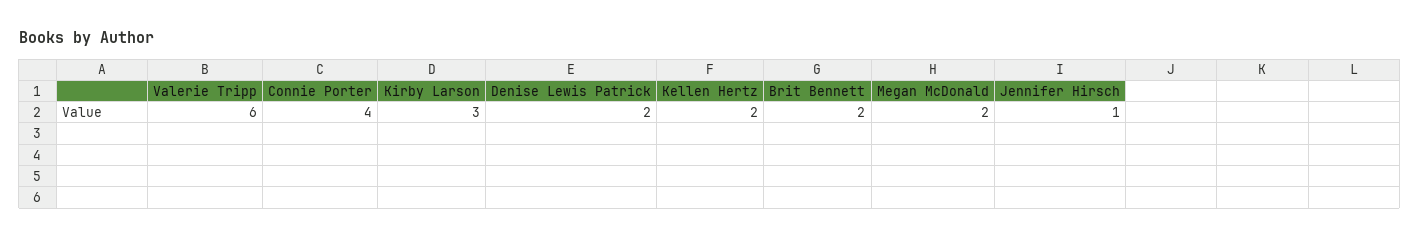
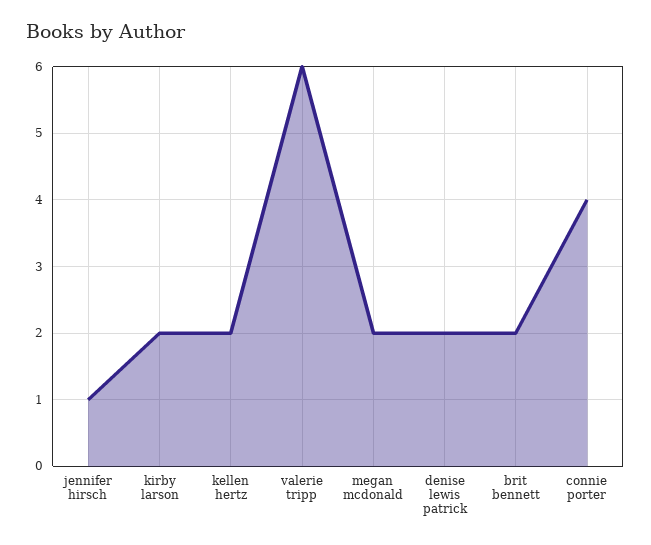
  {
    "Valerie Tripp": 6,
    "Connie Porter": 4,
-   "Kirby Larson": 3,
+   "Kirby Larson": 2,
    "Denise Lewis Patrick": 2,
    "Kellen Hertz": 2,
    "Brit Bennett": 2,
    "Megan McDonald": 2,
    "Jennifer Hirsch": 1
  }

